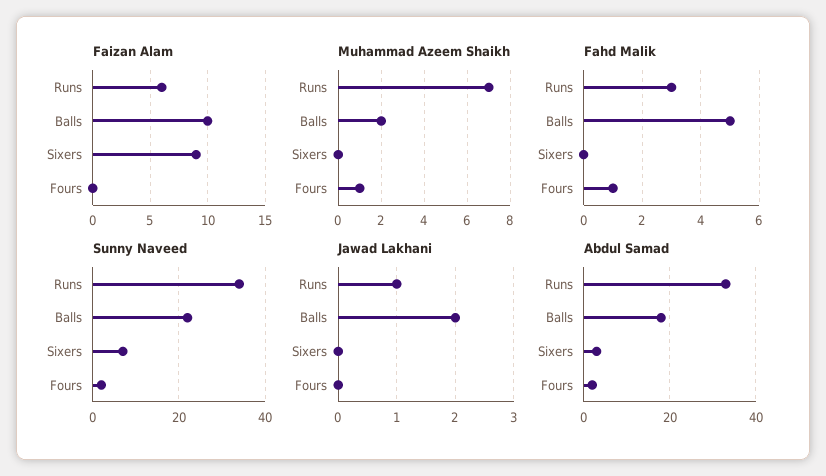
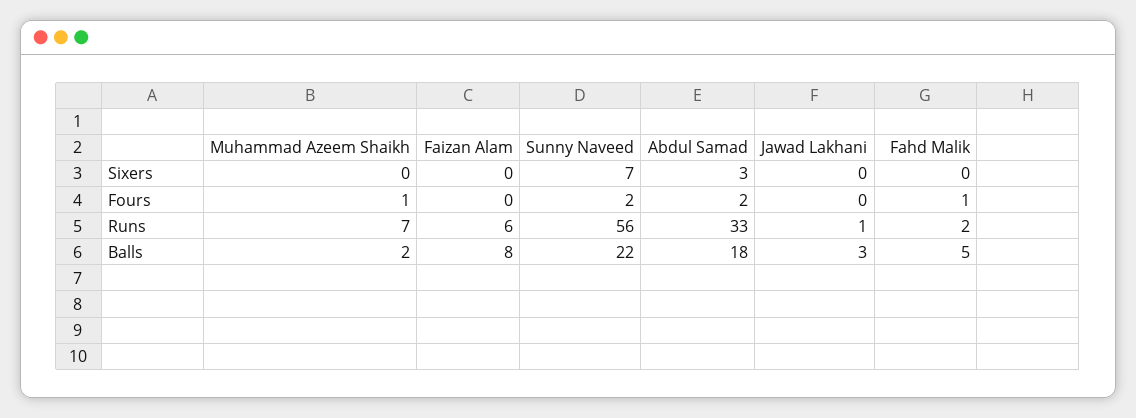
  {
    "Faizan Alam": {
      "Runs": 6,
-     "Balls": 10,
+     "Balls": 8,
-     "Sixers": 9,
+     "Sixers": 0,
      "Fours": 0
    },
    "Muhammad Azeem Shaikh": {
      "Runs": 7,
      "Balls": 2,
      "Sixers": 0,
      "Fours": 1
    },
    "Fahd Malik": {
-     "Runs": 3,
+     "Runs": 2,
      "Balls": 5,
      "Sixers": 0,
      "Fours": 1
    },
    "Sunny Naveed": {
-     "Runs": 35,
+     "Runs": 56,
      "Balls": 22,
      "Sixers": 7,
      "Fours": 2
    },
    "Jawad Lakhani": {
      "Runs": 1,
-     "Balls": 2,
+     "Balls": 3,
      "Sixers": 0,
      "Fours": 0
    },
    "Abdul Samad": {
      "Runs": 33,
      "Balls": 18,
      "Sixers": 3,
      "Fours": 2
    }
  }

